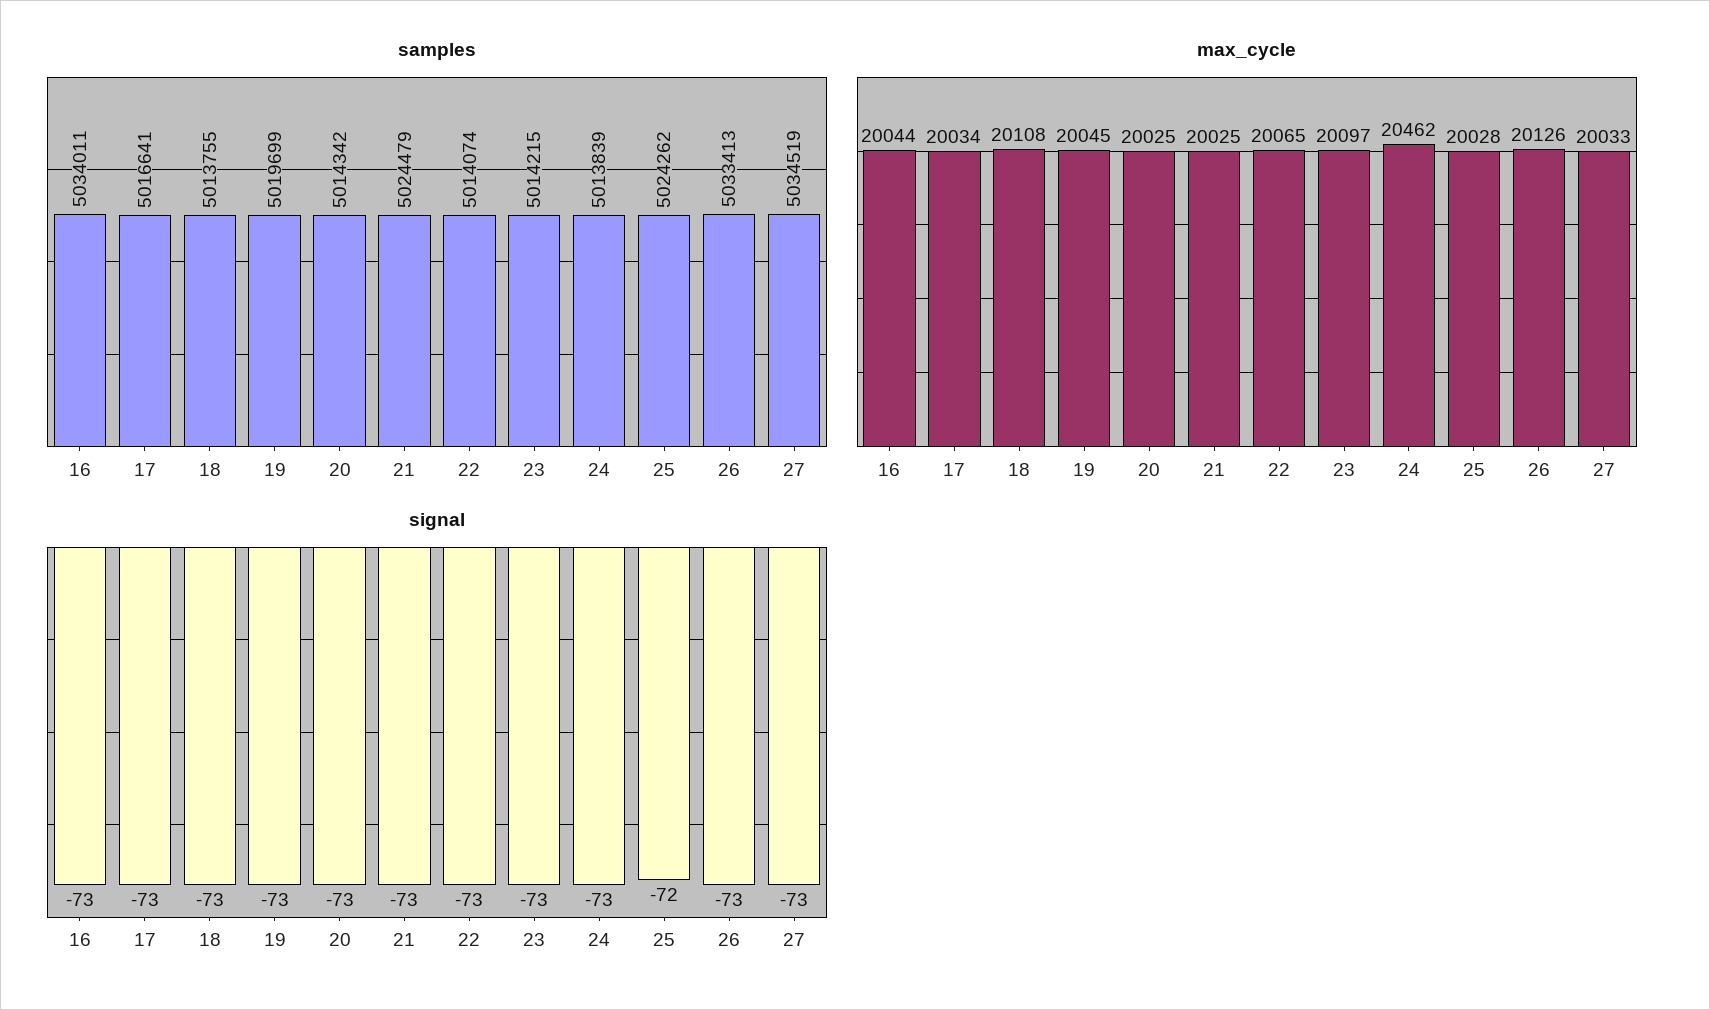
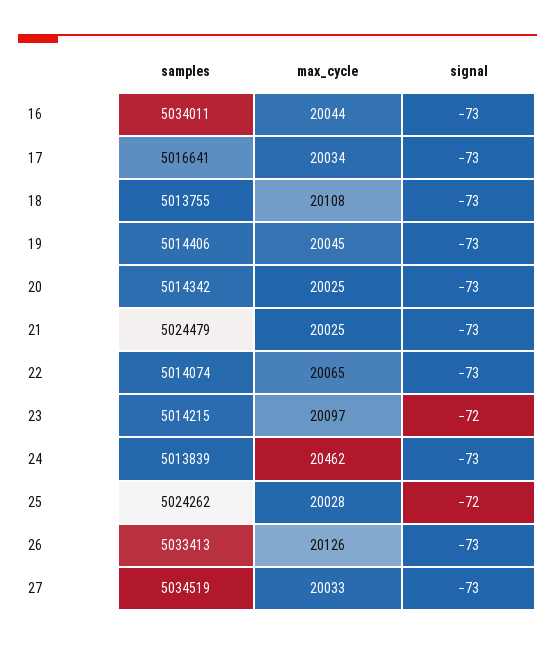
  {
    "samples": {
      "16": 5034011,
      "17": 5016641,
      "18": 5013755,
-     "19": 5019699,
+     "19": 5014406,
      "20": 5014342,
      "21": 5024479,
      "22": 5014074,
      "23": 5014215,
      "24": 5013839,
      "25": 5024262,
      "26": 5033413,
      "27": 5034519
    },
    "max_cycle": {
      "16": 20044,
      "17": 20034,
      "18": 20108,
      "19": 20045,
      "20": 20025,
      "21": 20025,
      "22": 20065,
      "23": 20097,
      "24": 20462,
      "25": 20028,
      "26": 20126,
      "27": 20033
    },
    "signal": {
      "16": -73,
      "17": -73,
      "18": -73,
      "19": -73,
      "20": -73,
      "21": -73,
      "22": -73,
-     "23": -73,
+     "23": -72,
      "24": -73,
      "25": -72,
      "26": -73,
      "27": -73
    }
  }

